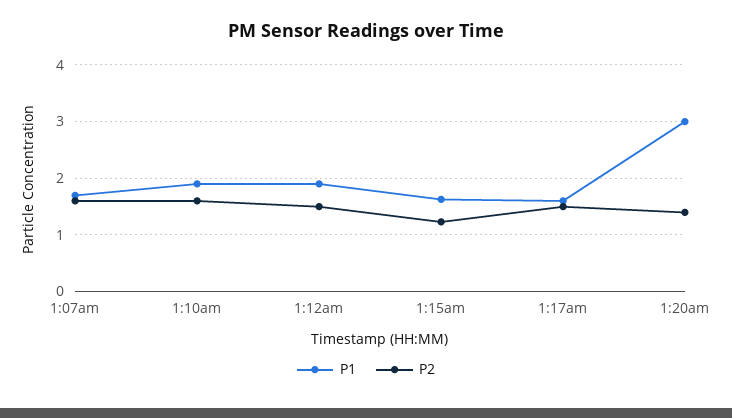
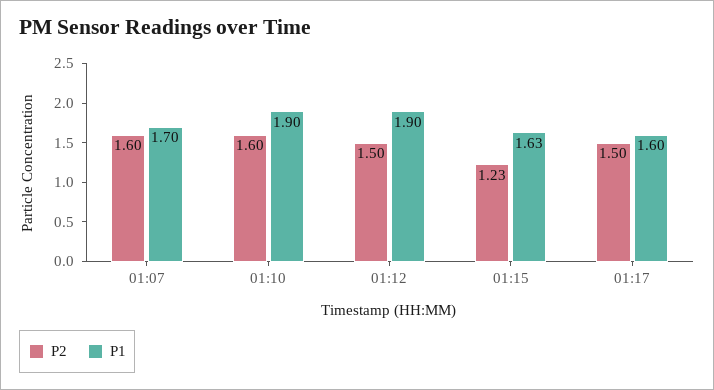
  {
    "P1": {
      "1:07am": 1.7,
      "1:10am": 1.9,
      "1:12am": 1.9,
      "1:15am": 1.63,
-     "1:17am": 1.6,
+     "1:17am": 1.6
-     "1:20am": 3
    },
    "P2": {
      "1:07am": 1.6,
      "1:10am": 1.6,
      "1:12am": 1.5,
      "1:15am": 1.23,
-     "1:17am": 1.5,
+     "1:17am": 1.5
-     "1:20am": 1.4
    }
  }

